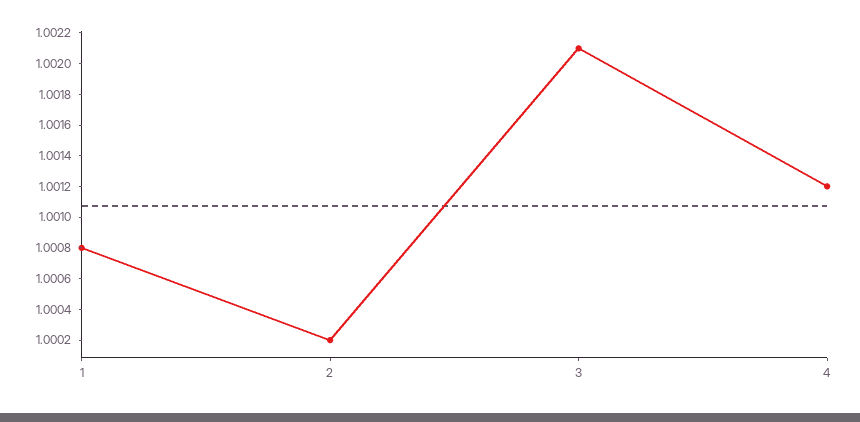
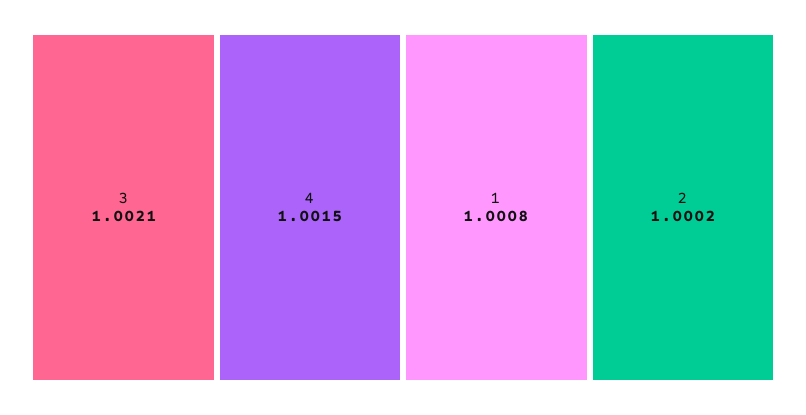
  {
    "1": 1.0008,
    "2": 1.0002,
    "3": 1.0021,
-   "4": 1.0012
+   "4": 1.0015
  }

